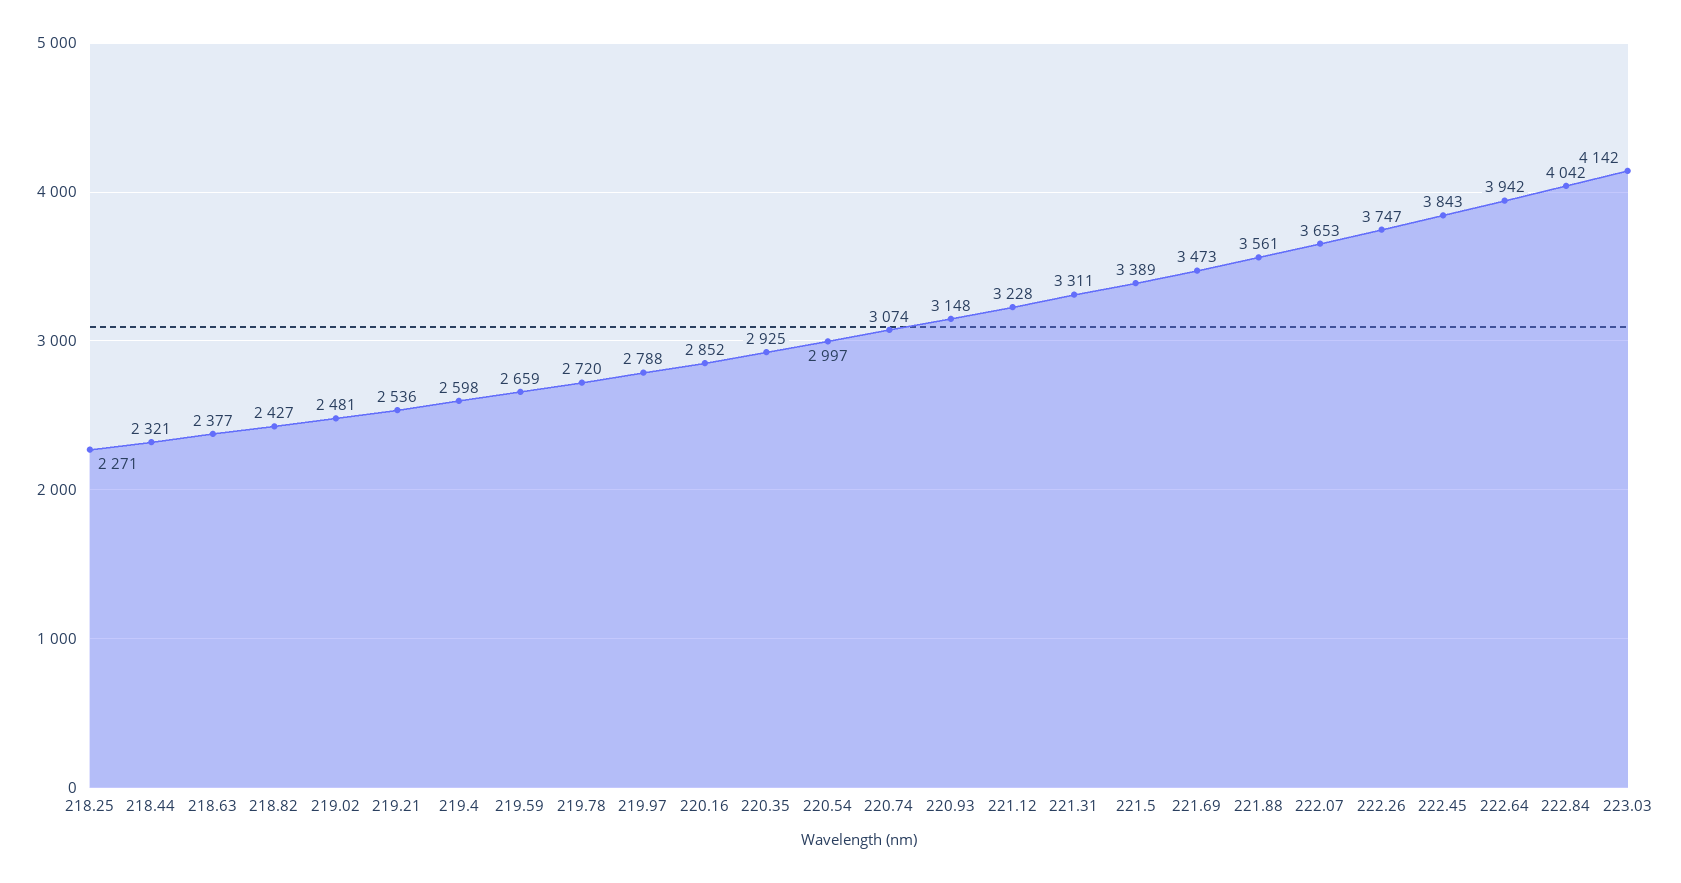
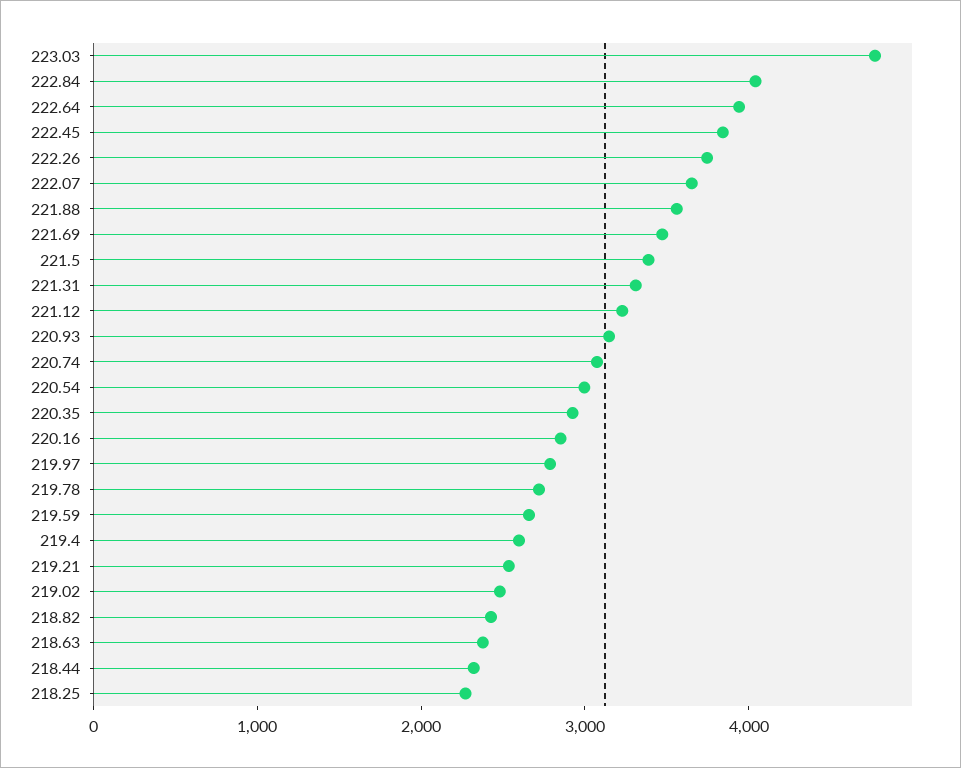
  {
    "218.25": 2271,
    "218.44": 2321,
    "218.63": 2377,
    "218.82": 2427,
    "219.02": 2481,
    "219.21": 2536,
    "219.4": 2598,
    "219.59": 2659,
    "219.78": 2720,
    "219.97": 2788,
    "220.16": 2852,
    "220.35": 2925,
    "220.54": 2997,
    "220.74": 3074,
    "220.93": 3148,
    "221.12": 3228,
    "221.31": 3311,
    "221.5": 3389,
    "221.69": 3473,
    "221.88": 3561,
    "222.07": 3653,
    "222.26": 3747,
    "222.45": 3843,
    "222.64": 3942,
    "222.84": 4042,
-   "223.03": 4142
+   "223.03": 4800
  }

